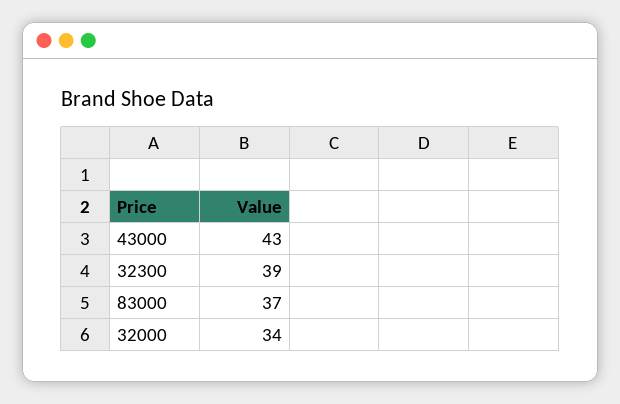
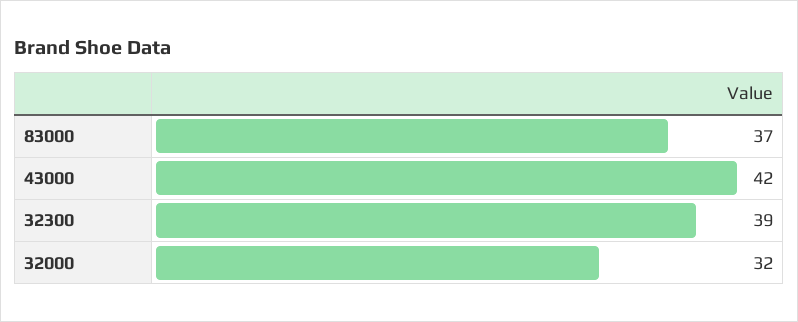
  {
-   "43000": 43,
+   "43000": 42,
    "32300": 39,
    "83000": 37,
-   "32000": 34
+   "32000": 32
  }

